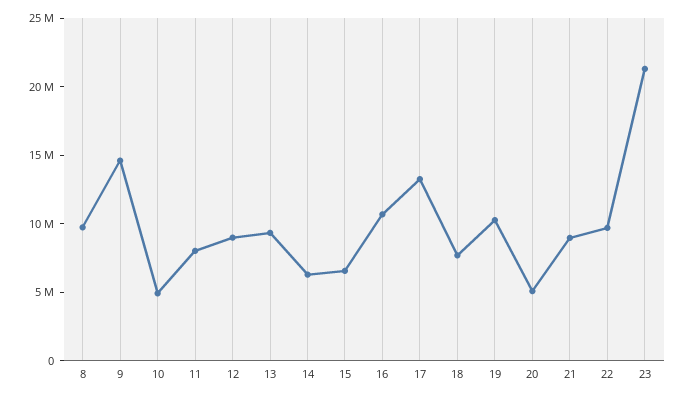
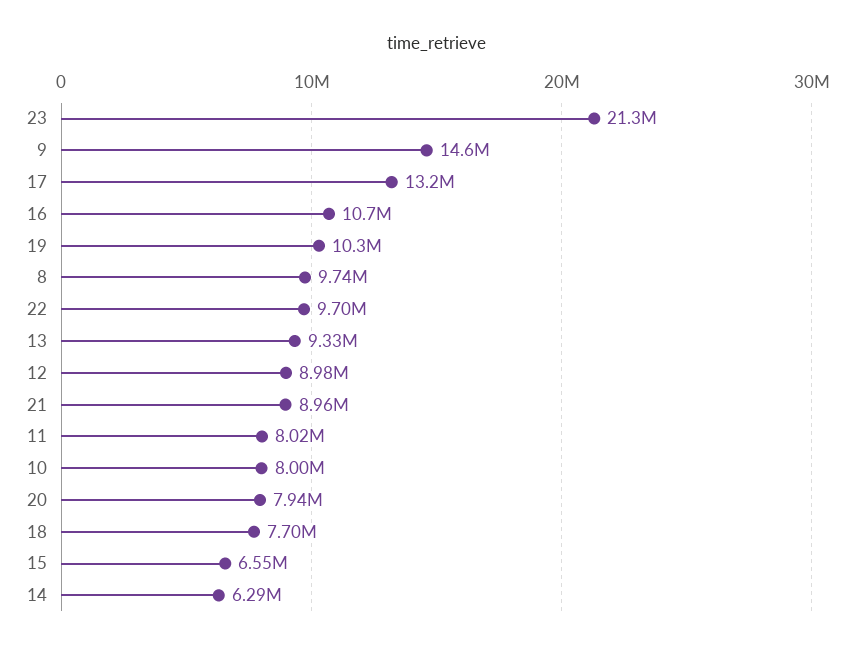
  {
    "8": 9740000,
    "9": 14600000,
-   "10": 5000000,
+   "10": 8000000,
    "11": 8020000,
    "12": 8980000,
    "13": 9330000,
    "14": 6290000,
    "15": 6550000,
    "16": 10700000,
    "17": 13200000,
    "18": 7700000,
    "19": 10300000,
-   "20": 5000000,
+   "20": 7940000,
    "21": 8960000,
    "22": 9700000,
    "23": 21300000
  }

